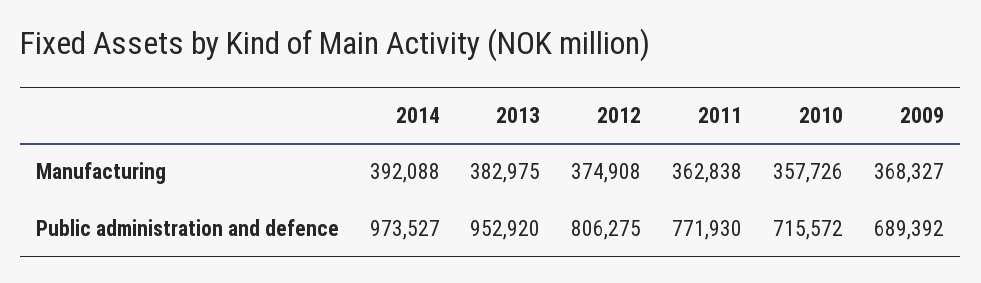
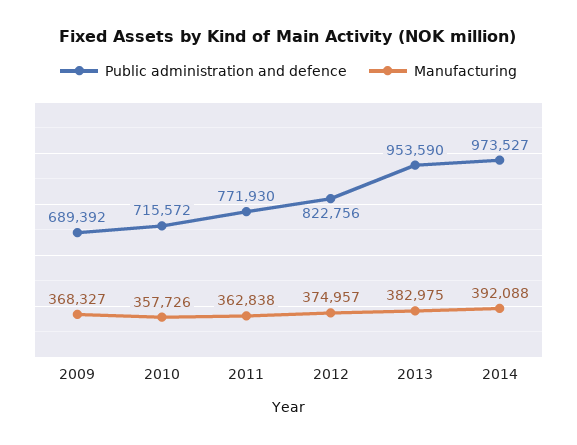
  {
    "Manufacturing": {
      "2014": 392088,
      "2013": 382975,
-     "2012": 374908,
+     "2012": 374957,
      "2011": 362838,
      "2010": 357726,
      "2009": 368327
    },
    "Public administration and defence": {
      "2014": 973527,
-     "2013": 952920,
+     "2013": 953590,
-     "2012": 806275,
+     "2012": 822756,
      "2011": 771930,
      "2010": 715572,
      "2009": 689392
    }
  }

